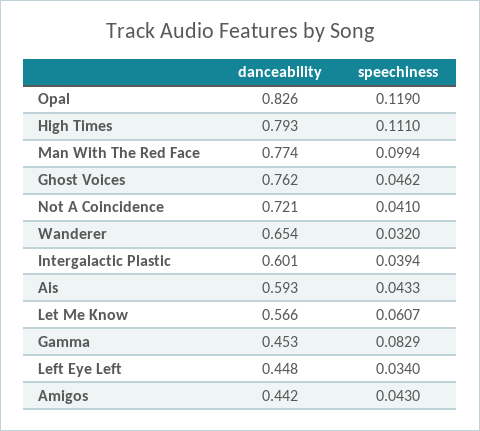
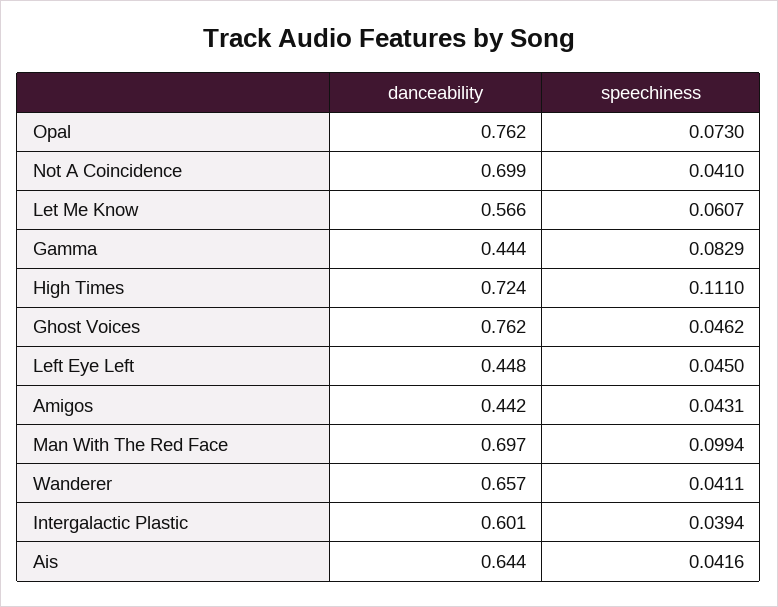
  {
    "danceability": {
-     "Opal": 0.826,
+     "Opal": 0.762,
-     "High Times": 0.793,
+     "High Times": 0.724,
-     "Man With The Red Face": 0.774,
+     "Man With The Red Face": 0.697,
      "Ghost Voices": 0.762,
-     "Not A Coincidence": 0.721,
+     "Not A Coincidence": 0.699,
-     "Wanderer": 0.654,
+     "Wanderer": 0.657,
      "Intergalactic Plastic": 0.601,
-     "Ais": 0.593,
+     "Ais": 0.644,
      "Let Me Know": 0.566,
-     "Gamma": 0.453,
+     "Gamma": 0.444,
      "Left Eye Left": 0.448,
      "Amigos": 0.442
    },
    "speechiness": {
-     "Opal": 0.119,
+     "Opal": 0.073,
      "High Times": 0.111,
      "Man With The Red Face": 0.0994,
      "Ghost Voices": 0.0462,
      "Not A Coincidence": 0.041,
-     "Wanderer": 0.032,
+     "Wanderer": 0.0411,
      "Intergalactic Plastic": 0.0394,
-     "Ais": 0.0433,
+     "Ais": 0.0416,
      "Let Me Know": 0.0607,
      "Gamma": 0.0829,
-     "Left Eye Left": 0.034,
+     "Left Eye Left": 0.045,
-     "Amigos": 0.043
+     "Amigos": 0.0431
    }
  }

